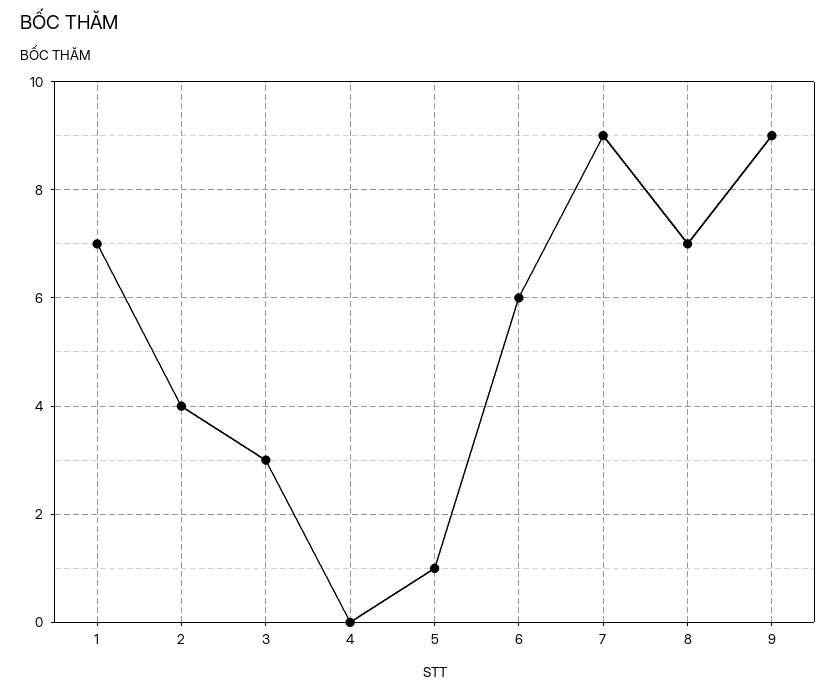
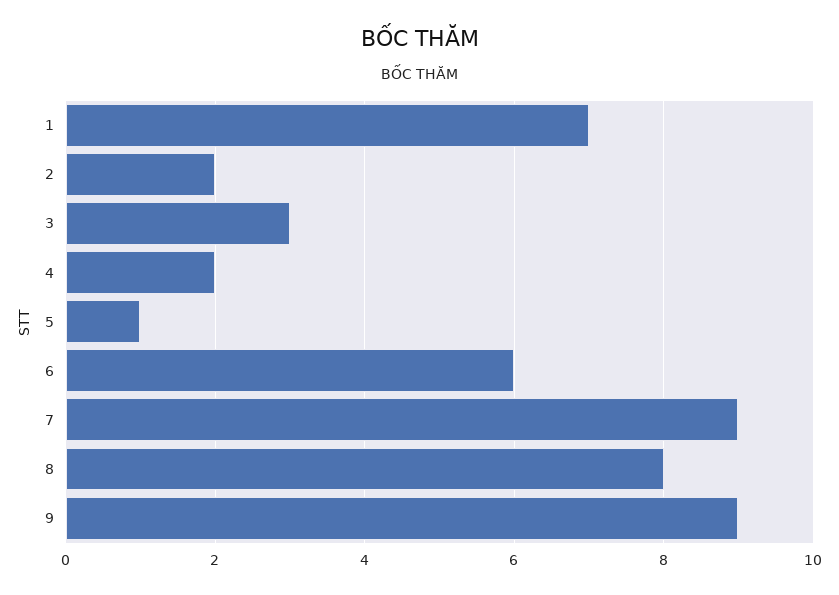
  {
    "1": 7,
-   "2": 4,
+   "2": 2,
    "3": 3,
-   "4": 0,
+   "4": 2,
    "5": 1,
    "6": 6,
    "7": 9,
-   "8": 7,
+   "8": 8,
    "9": 9
  }

